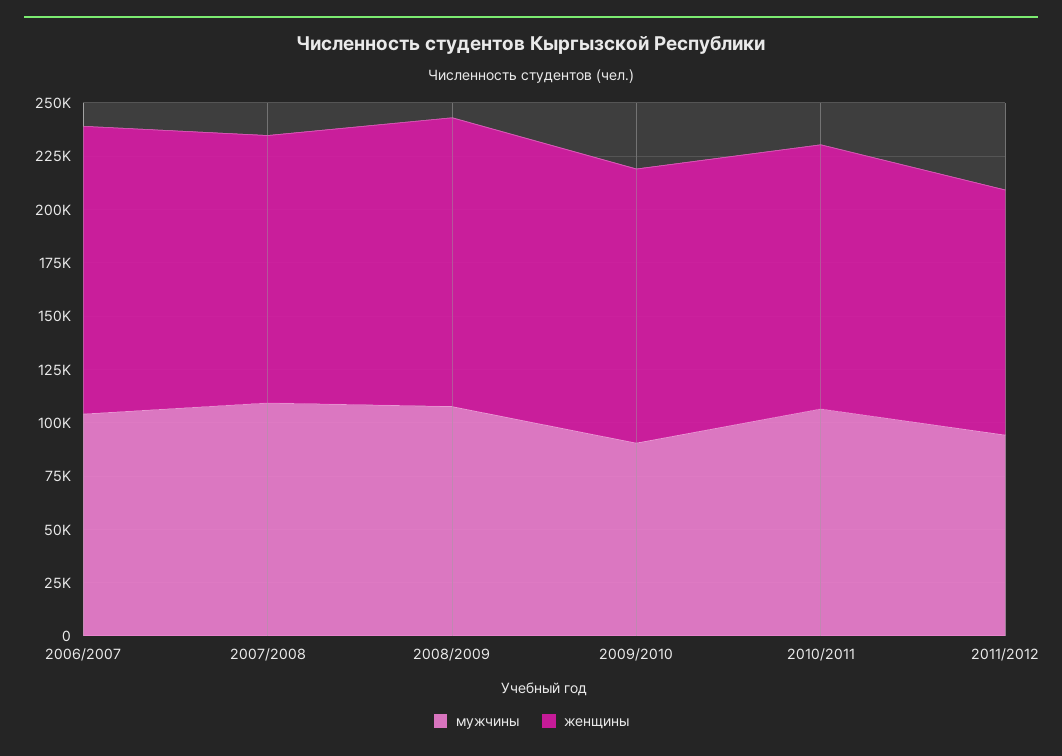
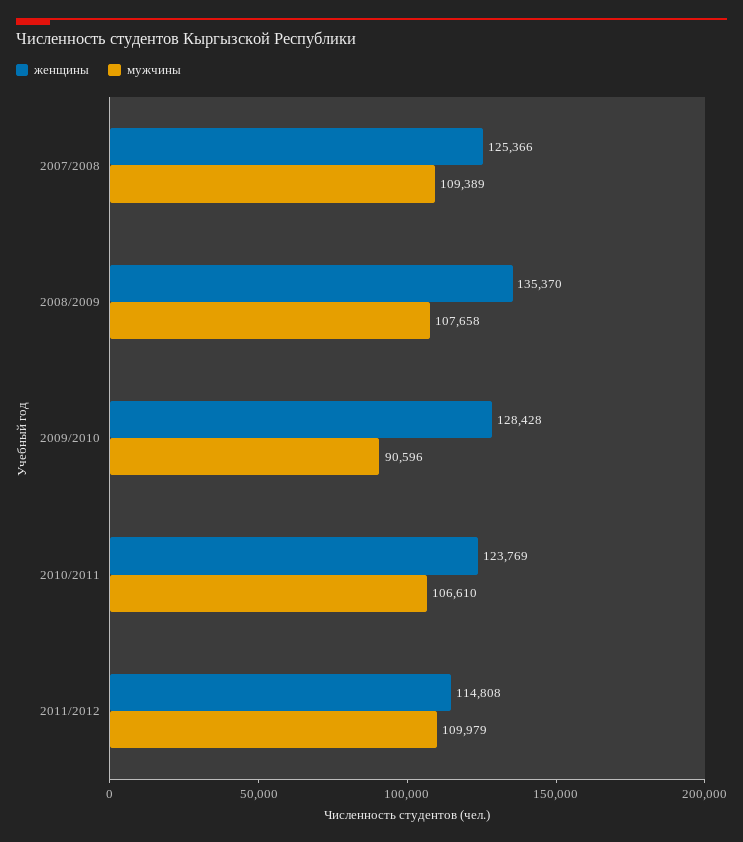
  {
    "мужчины": {
-     "2006/2007": 105000,
      "2007/2008": 109389,
      "2008/2009": 107658,
      "2009/2010": 90596,
      "2010/2011": 106610,
-     "2011/2012": 95000
+     "2011/2012": 109979
    },
    "женщины": {
-     "2006/2007": 135000,
      "2007/2008": 125366,
      "2008/2009": 135370,
      "2009/2010": 128428,
      "2010/2011": 123769,
      "2011/2012": 114808
    }
  }

